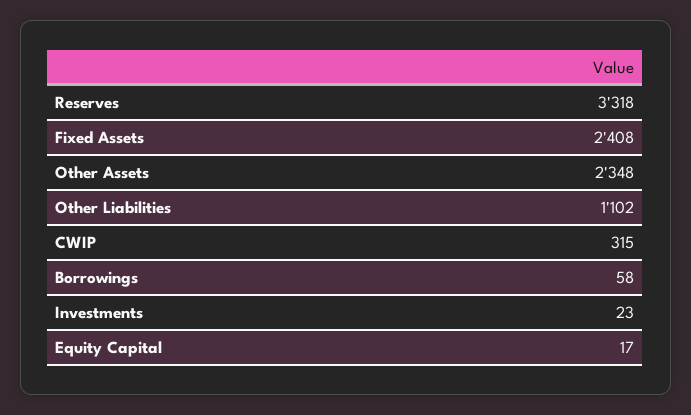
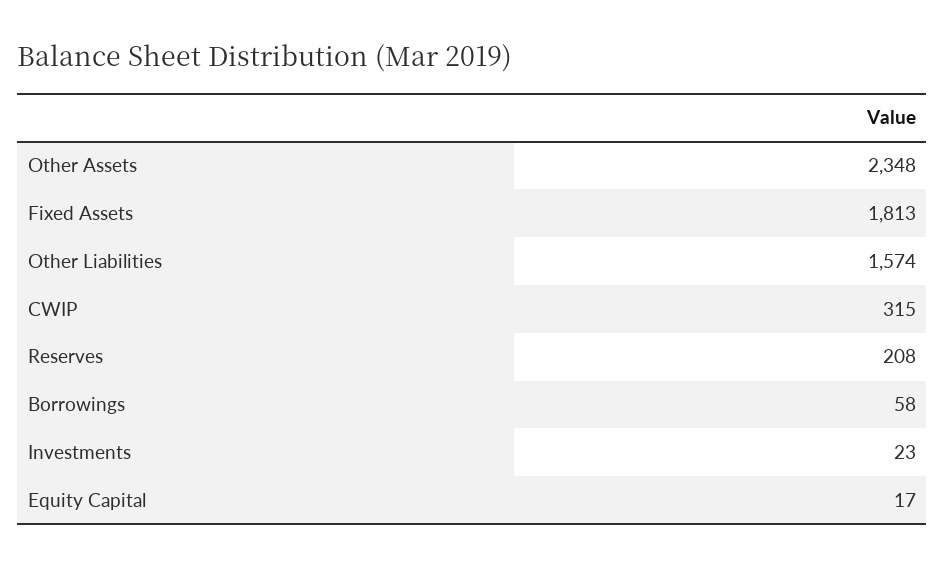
  {
-   "Reserves": 3318,
+   "Reserves": 208,
-   "Fixed Assets": 2408,
+   "Fixed Assets": 1813,
    "Other Assets": 2348,
-   "Other Liabilities": 1102,
+   "Other Liabilities": 1574,
    "CWIP": 315,
    "Borrowings": 58,
    "Investments": 23,
    "Equity Capital": 17
  }

